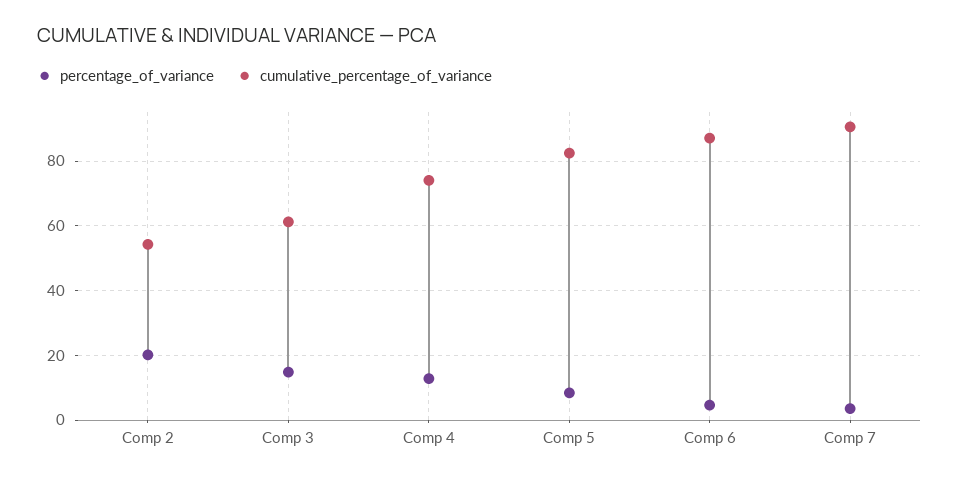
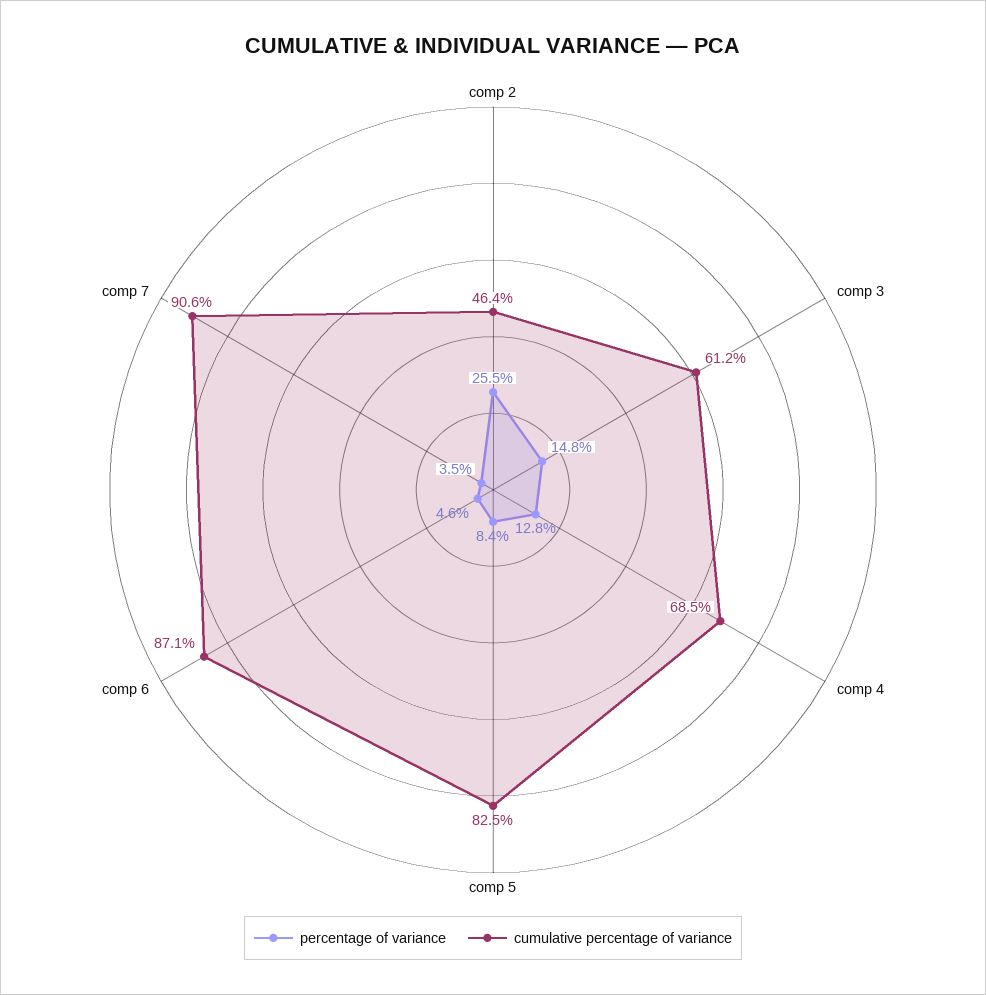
  {
    "percentage_of_variance": {
-     "Comp 2": 20,
+     "Comp 2": 25.5,
      "Comp 3": 14.8,
      "Comp 4": 12.8,
      "Comp 5": 8.4,
      "Comp 6": 4.6,
      "Comp 7": 3.5
    },
    "cumulative_percentage_of_variance": {
-     "Comp 2": 54,
+     "Comp 2": 46.4,
      "Comp 3": 61.2,
-     "Comp 4": 74,
+     "Comp 4": 68.5,
      "Comp 5": 82.5,
      "Comp 6": 87.1,
      "Comp 7": 90.6
    }
  }

